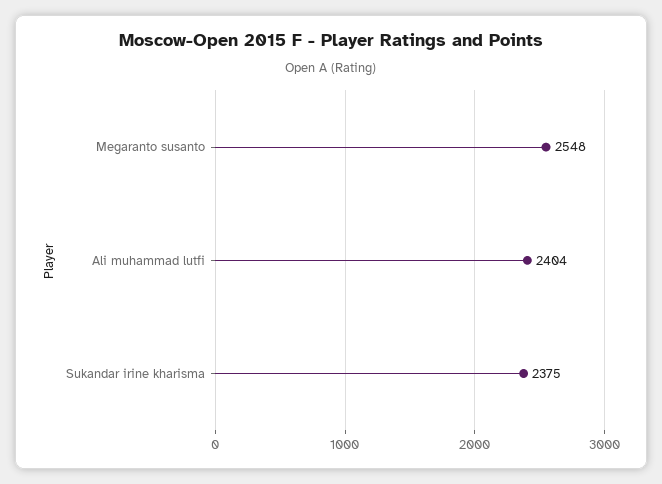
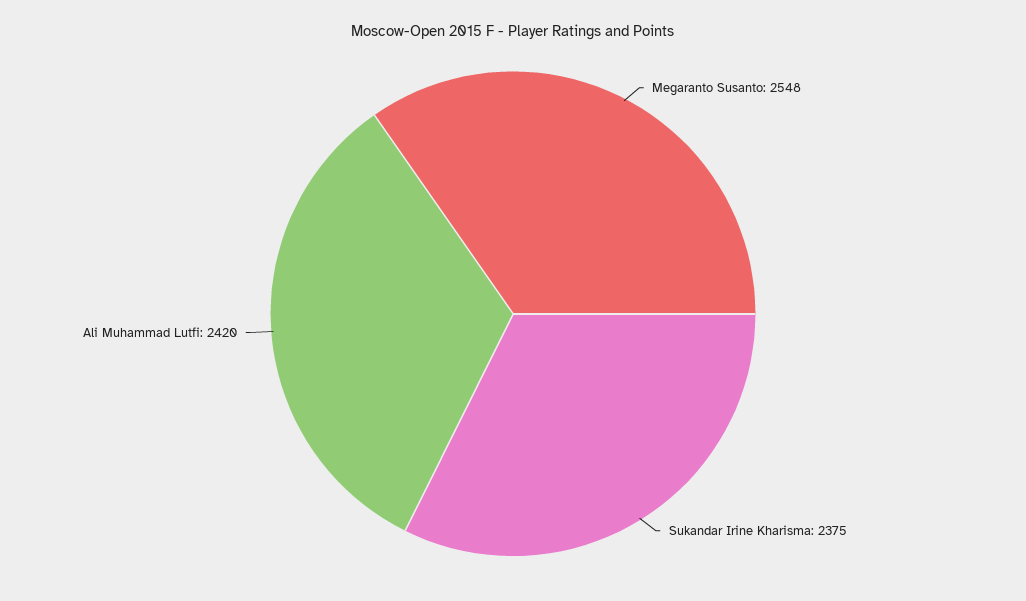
  {
    "Megaranto susanto": 2548,
-   "Ali muhammad lutfi": 2404,
+   "Ali muhammad lutfi": 2420,
    "Sukandar irine kharisma": 2375
  }

